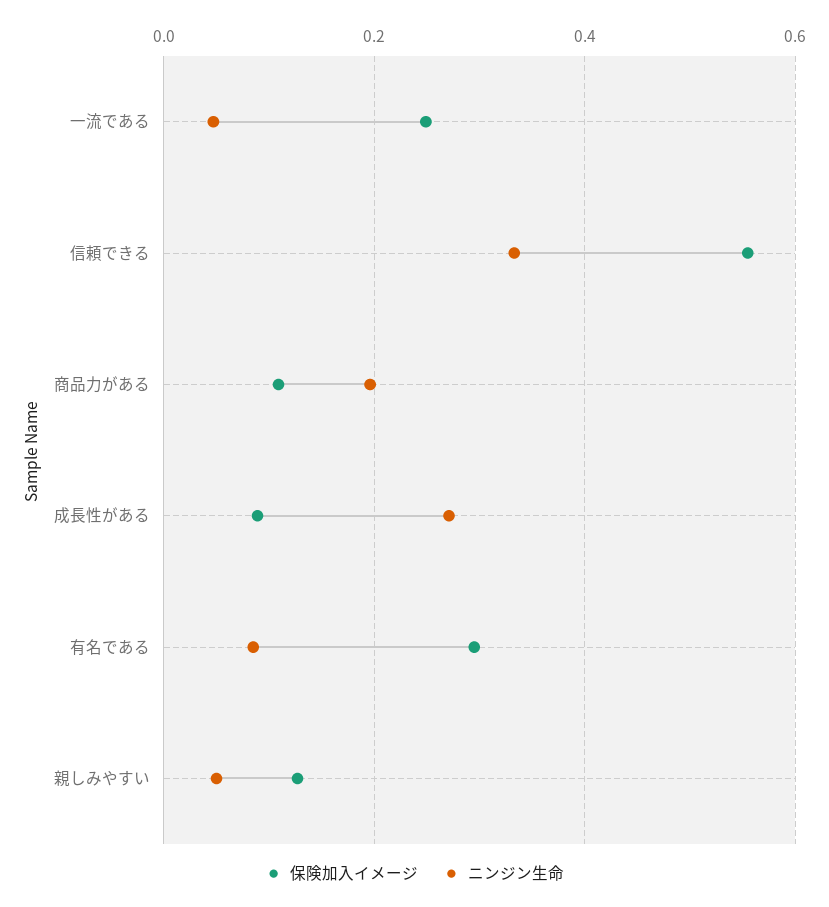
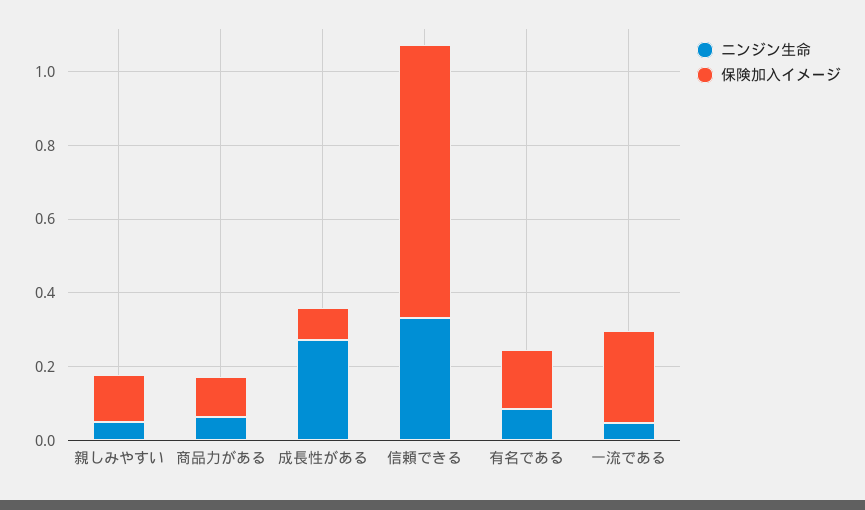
  {
    "保険加入イメージ": {
      "一流である": 0.24,
-     "信頼できる": 0.56,
+     "信頼できる": 0.75,
      "商品力がある": 0.1,
      "成長性がある": 0.08,
-     "有名である": 0.3,
+     "有名である": 0.15,
      "親しみやすい": 0.12
    },
    "ニンジン生命": {
      "一流である": 0.04,
      "信頼できる": 0.34,
-     "商品力がある": 0.2,
+     "商品力がある": 0.05,
      "成長性がある": 0.28,
      "有名である": 0.08,
      "親しみやすい": 0.06
    }
  }

